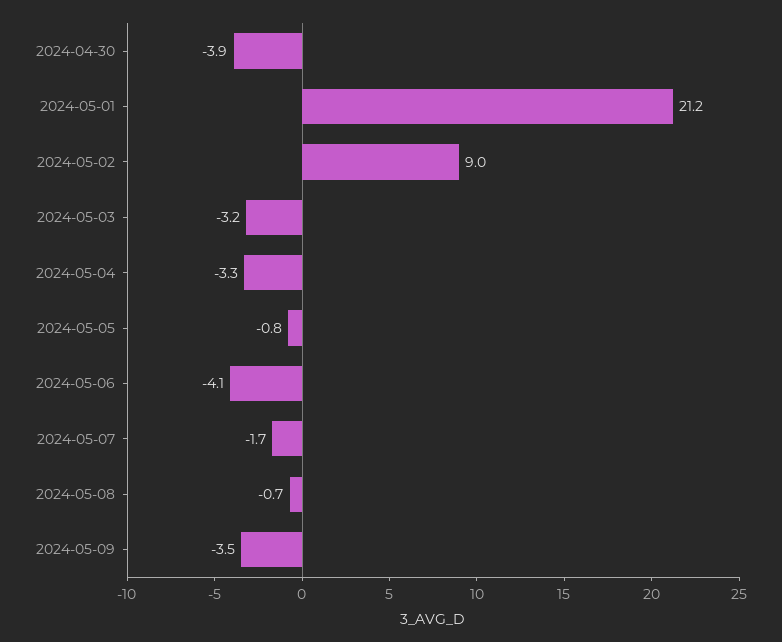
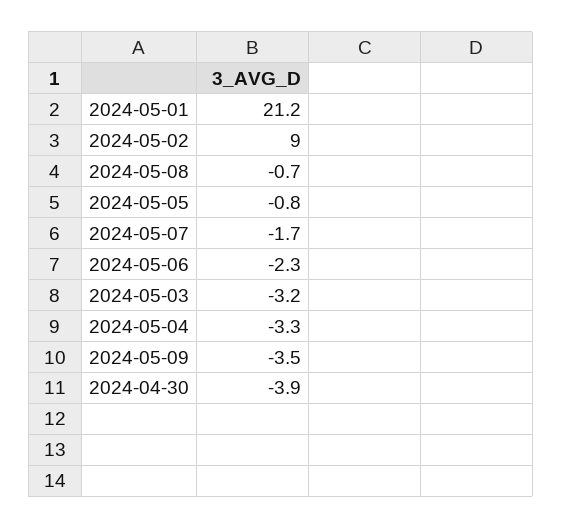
  {
    "2024-04-30": -3.9,
    "2024-05-01": 21.2,
    "2024-05-02": 9,
    "2024-05-03": -3.2,
    "2024-05-04": -3.3,
    "2024-05-05": -0.8,
-   "2024-05-06": -4.1,
+   "2024-05-06": -2.3,
    "2024-05-07": -1.7,
    "2024-05-08": -0.7,
    "2024-05-09": -3.5
  }

